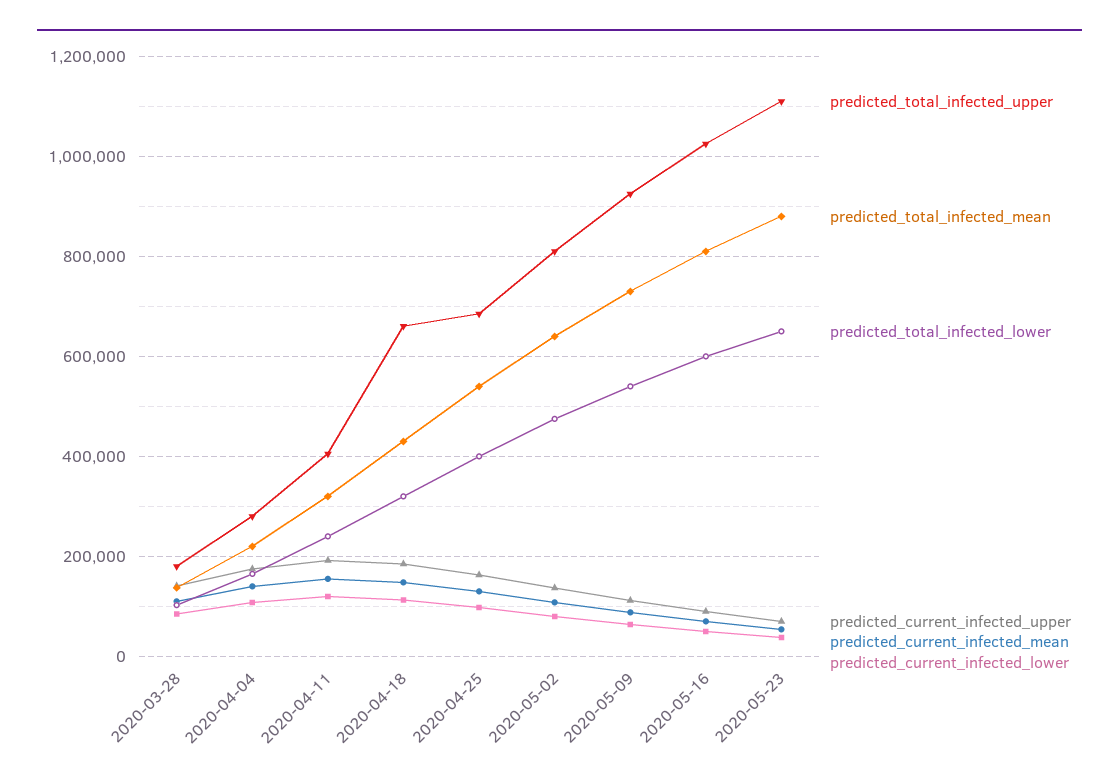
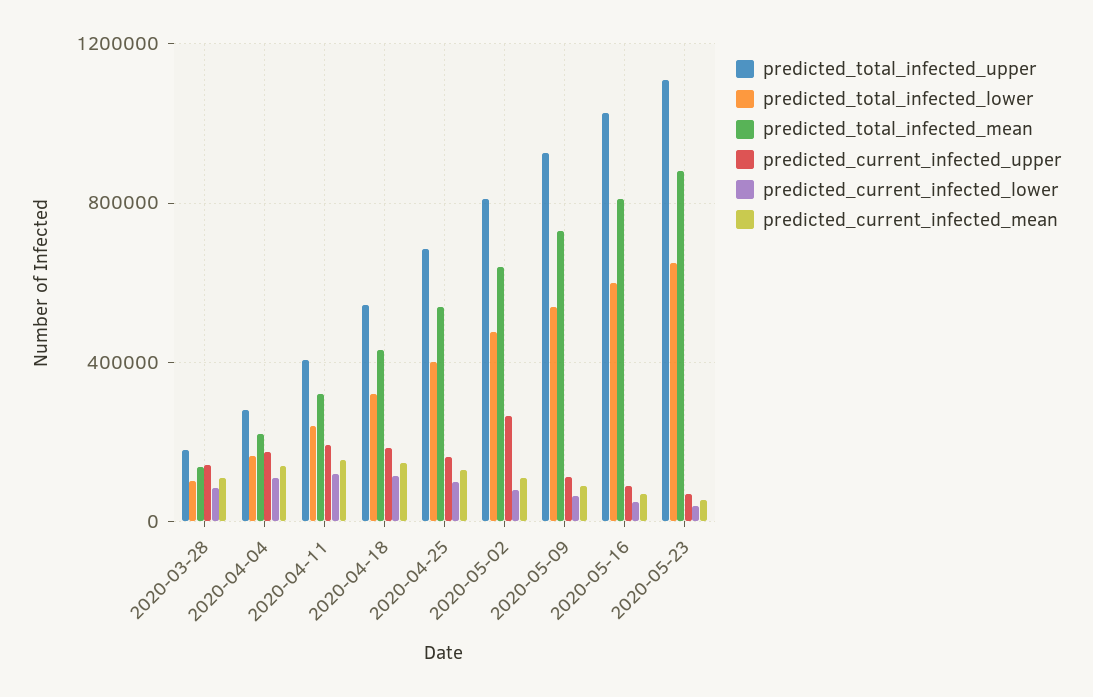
  {
    "predicted_total_infected_upper": {
      "2020-03-28": 180000,
      "2020-04-04": 280000,
      "2020-04-11": 400000,
-     "2020-04-18": 660000,
+     "2020-04-18": 550000,
      "2020-04-25": 680000,
      "2020-05-02": 820000,
      "2020-05-09": 920000,
      "2020-05-16": 1020000,
      "2020-05-23": 1120000
    },
    "predicted_total_infected_mean": {
      "2020-03-28": 140000,
      "2020-04-04": 220000,
      "2020-04-11": 320000,
      "2020-04-18": 440000,
      "2020-04-25": 540000,
      "2020-05-02": 640000,
      "2020-05-09": 740000,
      "2020-05-16": 820000,
      "2020-05-23": 880000
    },
    "predicted_total_infected_lower": {
      "2020-03-28": 100000,
      "2020-04-04": 160000,
      "2020-04-11": 240000,
      "2020-04-18": 320000,
      "2020-04-25": 400000,
      "2020-05-02": 480000,
      "2020-05-09": 540000,
      "2020-05-16": 600000,
      "2020-05-23": 660000
    },
    "predicted_current_infected_upper": {
      "2020-03-28": 140000,
      "2020-04-04": 180000,
      "2020-04-11": 200000,
      "2020-04-18": 180000,
      "2020-04-25": 160000,
-     "2020-05-02": 140000,
+     "2020-05-02": 250000,
      "2020-05-09": 120000,
      "2020-05-16": 100000,
      "2020-05-23": 80000
    },
    "predicted_current_infected_mean": {
      "2020-03-28": 120000,
      "2020-04-04": 140000,
      "2020-04-11": 160000,
      "2020-04-18": 140000,
      "2020-04-25": 140000,
      "2020-05-02": 100000,
      "2020-05-09": 80000,
      "2020-05-16": 80000,
      "2020-05-23": 60000
    },
    "predicted_current_infected_lower": {
      "2020-03-28": 80000,
      "2020-04-04": 100000,
      "2020-04-11": 120000,
      "2020-04-18": 120000,
      "2020-04-25": 100000,
      "2020-05-02": 80000,
      "2020-05-09": 60000,
      "2020-05-16": 60000,
      "2020-05-23": 40000
    }
  }

